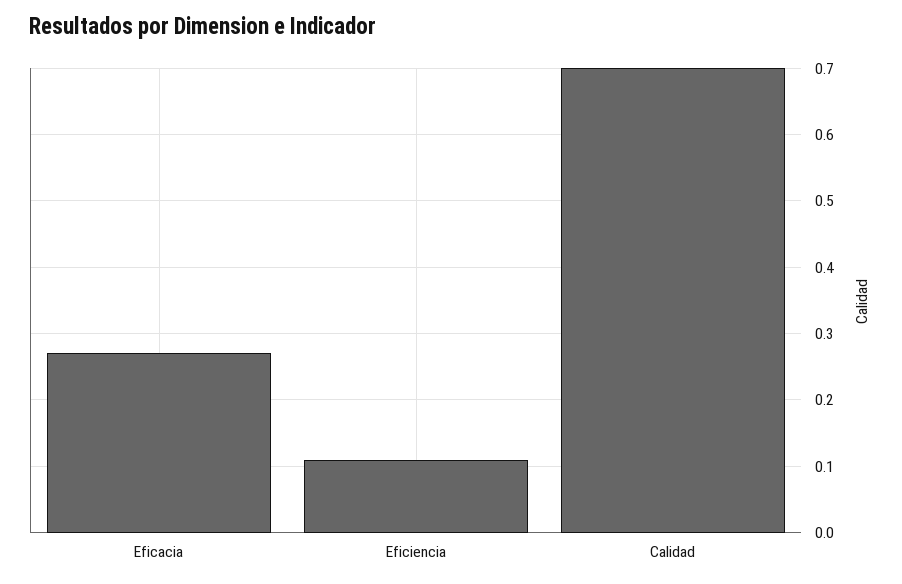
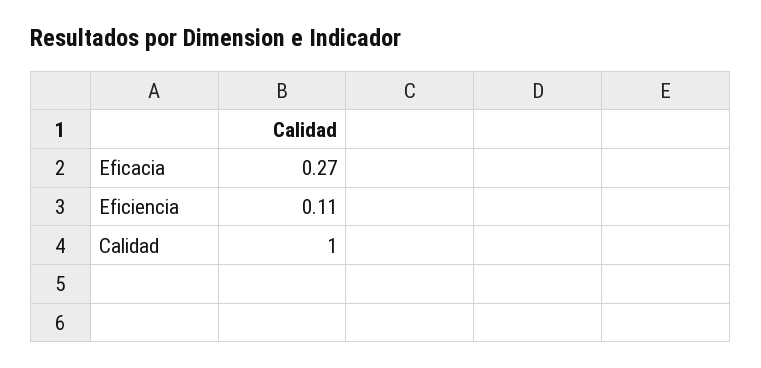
  {
    "Eficacia": 0.27,
    "Eficiencia": 0.11,
-   "Calidad": 0.7
+   "Calidad": 1
  }

